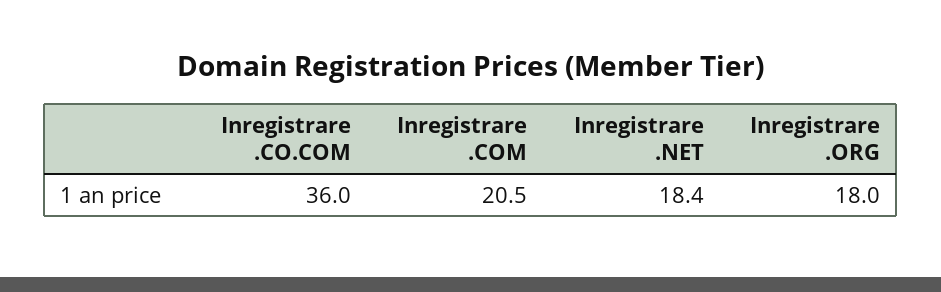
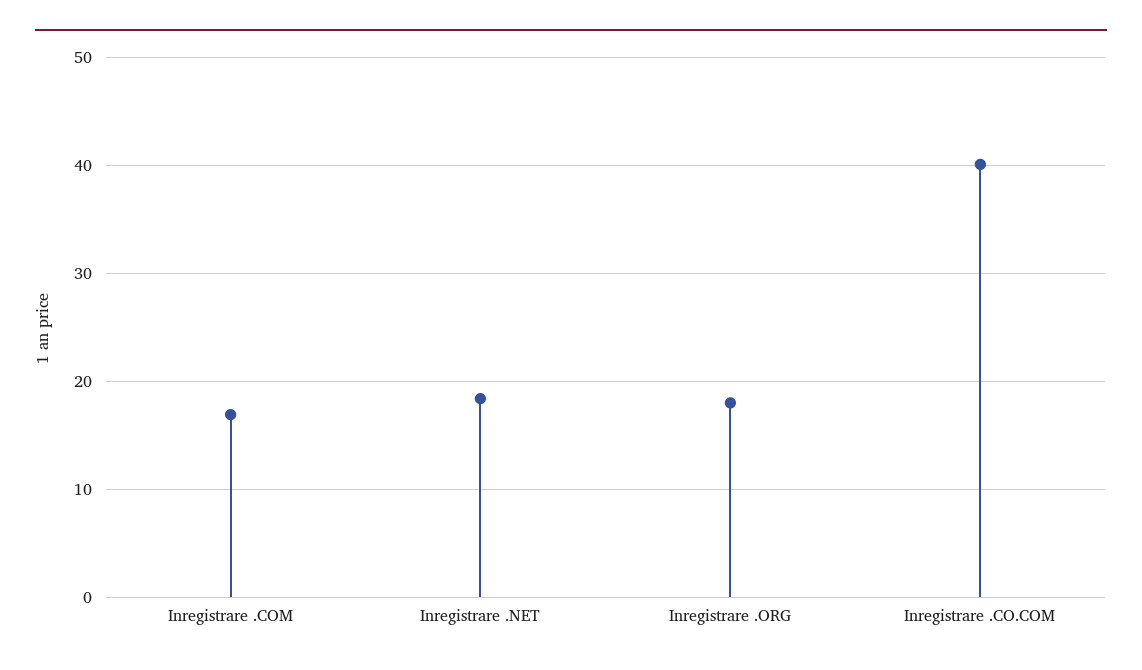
  {
-   "Inregistrare .CO.COM": 36,
+   "Inregistrare .CO.COM": 40,
-   "Inregistrare .COM": 20.5,
+   "Inregistrare .COM": 17,
    "Inregistrare .NET": 18.4,
    "Inregistrare .ORG": 18
  }

